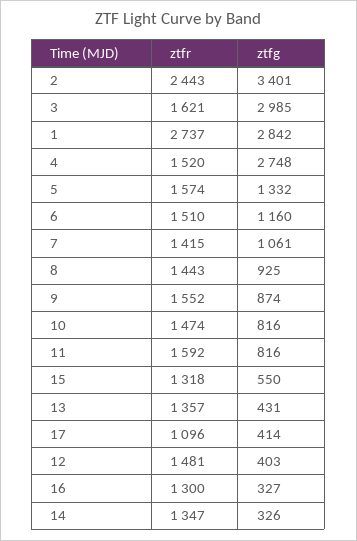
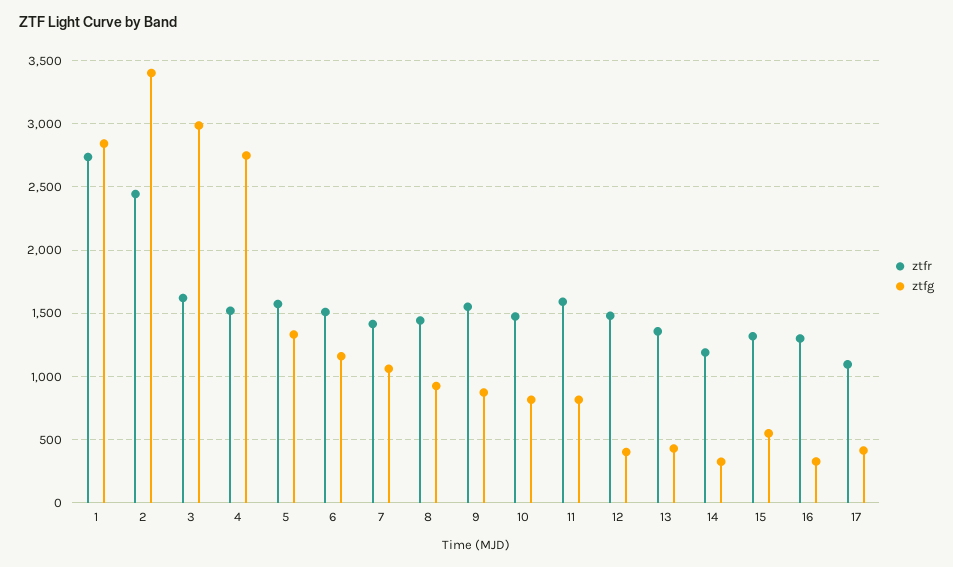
  {
    "ztfr": {
      "2": 2443,
      "3": 1621,
      "1": 2737,
      "4": 1520,
      "5": 1574,
      "6": 1510,
      "7": 1415,
      "8": 1443,
      "9": 1552,
      "10": 1474,
      "11": 1592,
      "15": 1318,
      "13": 1357,
      "17": 1096,
      "12": 1481,
      "16": 1300,
-     "14": 1347
+     "14": 1200
    },
    "ztfg": {
      "2": 3401,
      "3": 2985,
      "1": 2842,
      "4": 2748,
      "5": 1332,
      "6": 1160,
      "7": 1061,
      "8": 925,
      "9": 874,
      "10": 816,
      "11": 816,
      "15": 550,
      "13": 431,
      "17": 414,
      "12": 403,
      "16": 327,
      "14": 326
    }
  }

